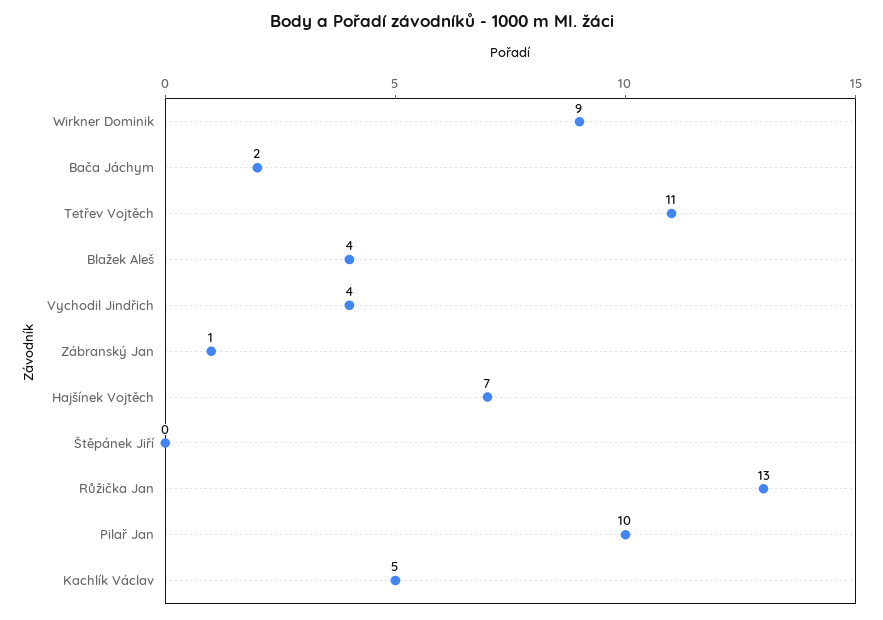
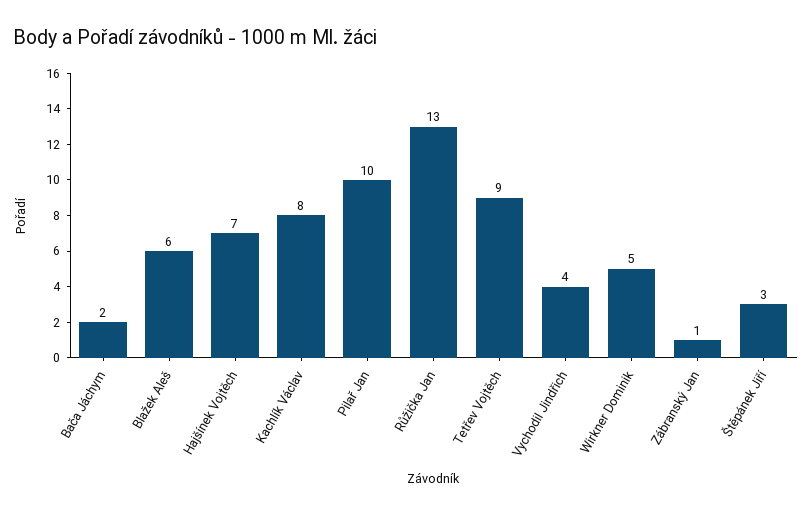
  {
-   "Wirkner Dominik": 9,
+   "Wirkner Dominik": 5,
    "Bača Jáchym": 2,
-   "Tetřev Vojtěch": 11,
+   "Tetřev Vojtěch": 9,
-   "Blažek Aleš": 4,
+   "Blažek Aleš": 6,
    "Vychodil Jindřich": 4,
    "Zábranský Jan": 1,
    "Hajšínek Vojtěch": 7,
-   "Štěpánek Jiří": 0,
+   "Štěpánek Jiří": 3,
    "Růžička Jan": 13,
    "Pilař Jan": 10,
-   "Kachlík Václav": 5
+   "Kachlík Václav": 8
  }

